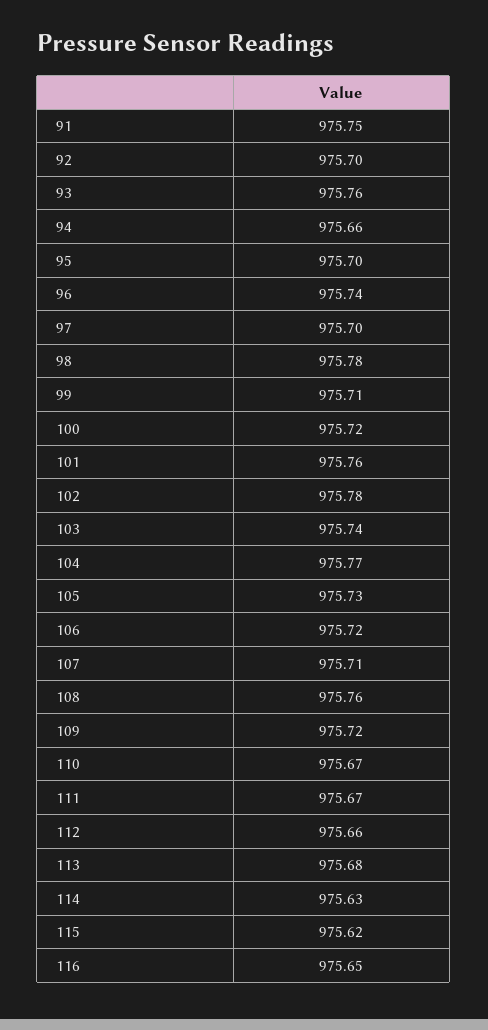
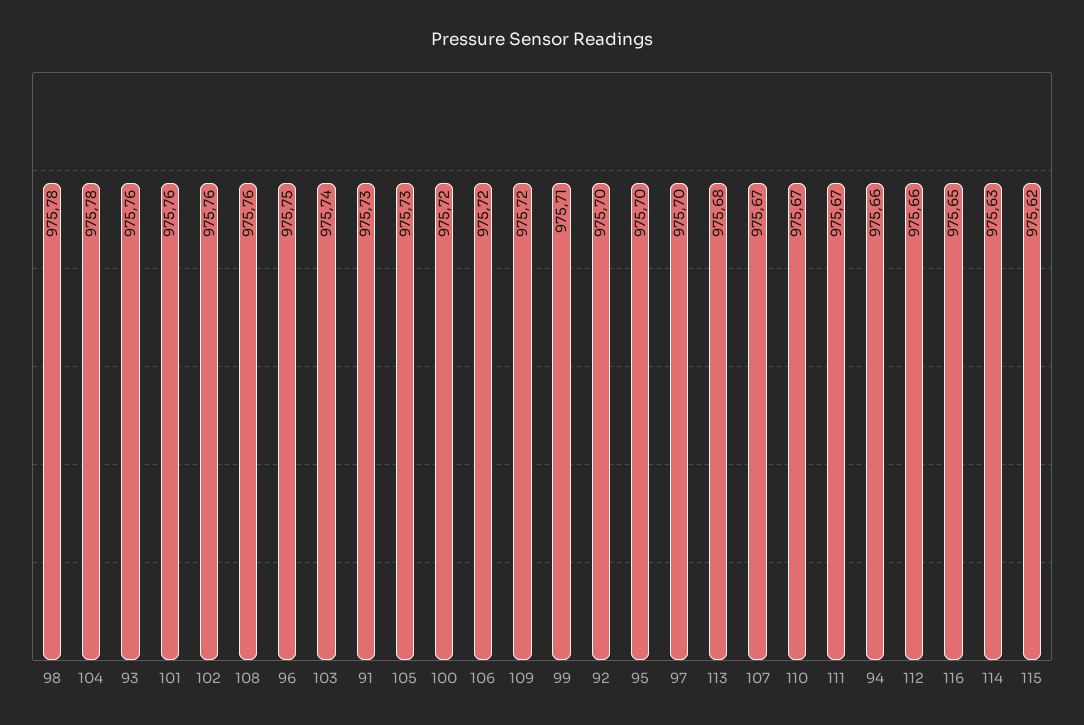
  {
-   "91": 975.75,
+   "91": 975.73,
    "92": 975.7,
    "93": 975.76,
    "94": 975.66,
    "95": 975.7,
-   "96": 975.74,
+   "96": 975.75,
    "97": 975.7,
    "98": 975.78,
    "99": 975.71,
    "100": 975.72,
    "101": 975.76,
-   "102": 975.78,
+   "102": 975.76,
    "103": 975.74,
-   "104": 975.77,
+   "104": 975.78,
    "105": 975.73,
    "106": 975.72,
-   "107": 975.71,
+   "107": 975.67,
    "108": 975.76,
    "109": 975.72,
    "110": 975.67,
    "111": 975.67,
    "112": 975.66,
    "113": 975.68,
    "114": 975.63,
    "115": 975.62,
    "116": 975.65
  }

